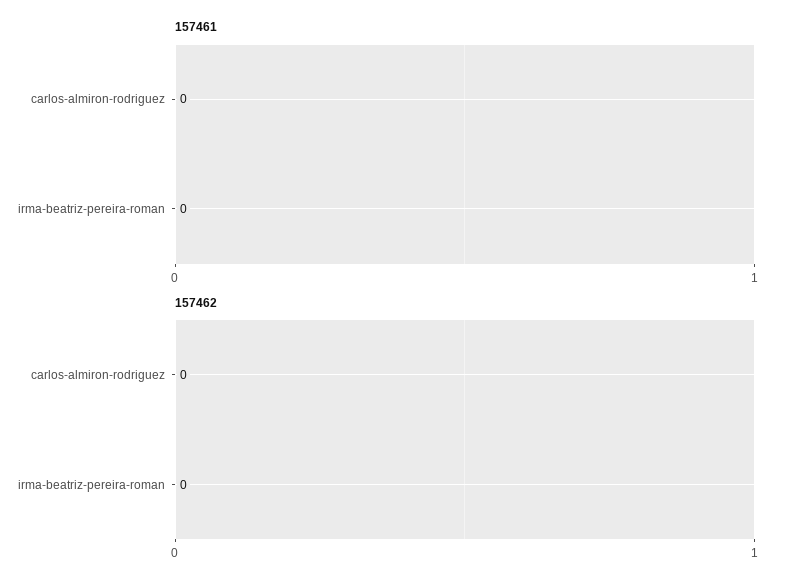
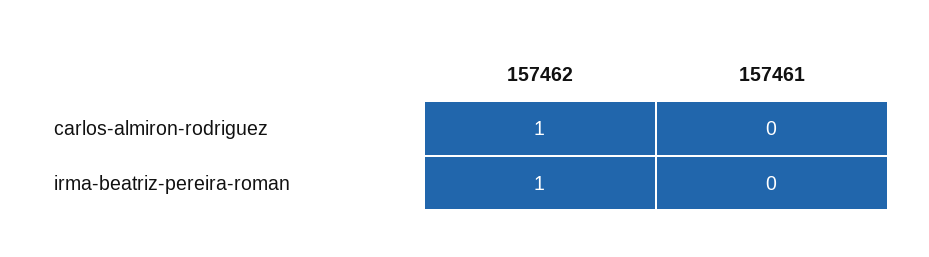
  {
    "157461": {
      "carlos-almiron-rodriguez": 0,
      "irma-beatriz-pereira-roman": 0
    },
    "157462": {
-     "carlos-almiron-rodriguez": 0,
+     "carlos-almiron-rodriguez": 1,
-     "irma-beatriz-pereira-roman": 0
+     "irma-beatriz-pereira-roman": 1
    }
  }

